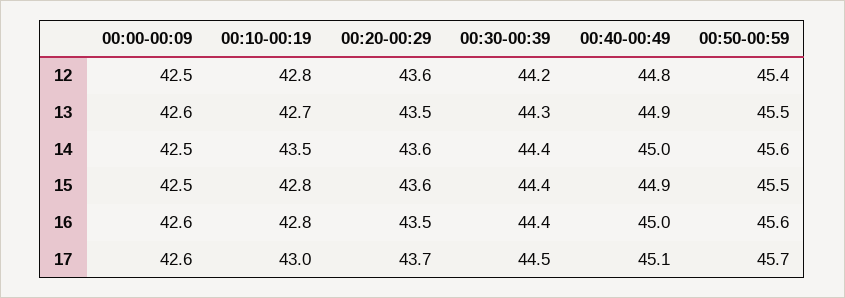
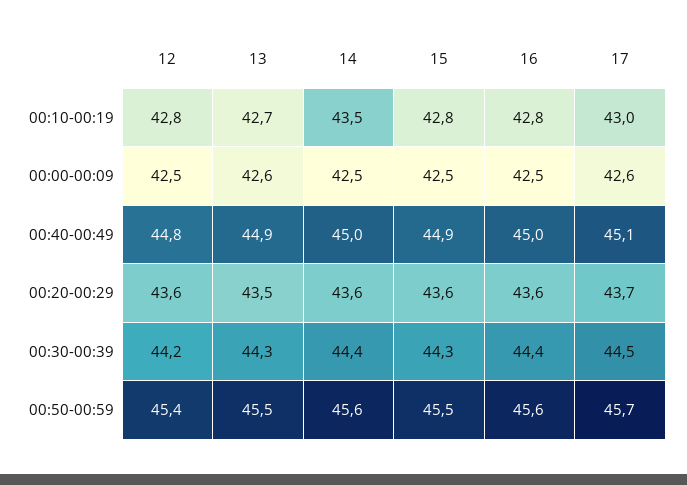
  {
    "00:00-00:09": {
      "12": 42.5,
      "13": 42.6,
      "14": 42.5,
      "15": 42.5,
-     "16": 42.6,
+     "16": 42.5,
      "17": 42.6
    },
    "00:10-00:19": {
      "12": 42.8,
      "13": 42.7,
      "14": 43.5,
      "15": 42.8,
      "16": 42.8,
      "17": 43
    },
    "00:20-00:29": {
      "12": 43.6,
      "13": 43.5,
      "14": 43.6,
      "15": 43.6,
-     "16": 43.5,
+     "16": 43.6,
      "17": 43.7
    },
    "00:30-00:39": {
      "12": 44.2,
      "13": 44.3,
      "14": 44.4,
-     "15": 44.4,
+     "15": 44.3,
      "16": 44.4,
      "17": 44.5
    },
    "00:40-00:49": {
      "12": 44.8,
      "13": 44.9,
      "14": 45,
      "15": 44.9,
      "16": 45,
      "17": 45.1
    },
    "00:50-00:59": {
      "12": 45.4,
      "13": 45.5,
      "14": 45.6,
      "15": 45.5,
      "16": 45.6,
      "17": 45.7
    }
  }

